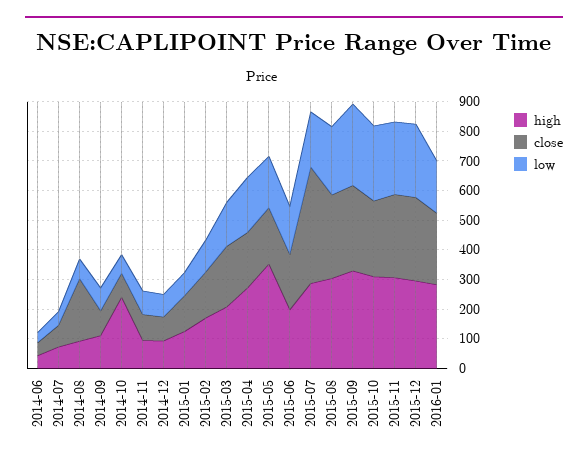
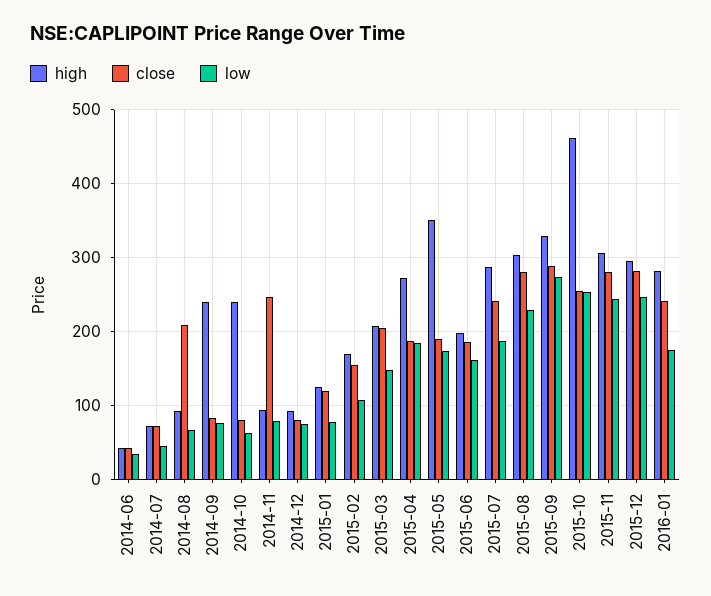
  {
    "high": {
      "2014-06": 40,
      "2014-07": 70,
      "2014-08": 90,
-     "2014-09": 100,
+     "2014-09": 240,
      "2014-10": 240,
      "2014-11": 90,
      "2014-12": 90,
      "2015-01": 130,
      "2015-02": 170,
      "2015-03": 210,
      "2015-04": 270,
      "2015-05": 350,
      "2015-06": 200,
      "2015-07": 290,
      "2015-08": 300,
      "2015-09": 330,
-     "2015-10": 300,
+     "2015-10": 460,
      "2015-11": 310,
      "2015-12": 300,
      "2016-01": 280
    },
    "close": {
      "2014-06": 40,
      "2014-07": 70,
      "2014-08": 210,
      "2014-09": 80,
      "2014-10": 80,
-     "2014-11": 100,
+     "2014-11": 250,
      "2014-12": 80,
      "2015-01": 120,
      "2015-02": 160,
      "2015-03": 210,
      "2015-04": 190,
      "2015-05": 190,
      "2015-06": 190,
-     "2015-07": 400,
+     "2015-07": 240,
      "2015-08": 280,
      "2015-09": 290,
      "2015-10": 260,
      "2015-11": 280,
      "2015-12": 280,
      "2016-01": 240
    },
    "low": {
      "2014-06": 30,
      "2014-07": 50,
      "2014-08": 70,
      "2014-09": 80,
      "2014-10": 60,
      "2014-11": 80,
      "2014-12": 80,
      "2015-01": 80,
      "2015-02": 110,
      "2015-03": 150,
      "2015-04": 190,
      "2015-05": 170,
      "2015-06": 160,
      "2015-07": 190,
      "2015-08": 230,
      "2015-09": 270,
      "2015-10": 250,
      "2015-11": 240,
      "2015-12": 250,
      "2016-01": 180
    }
  }

